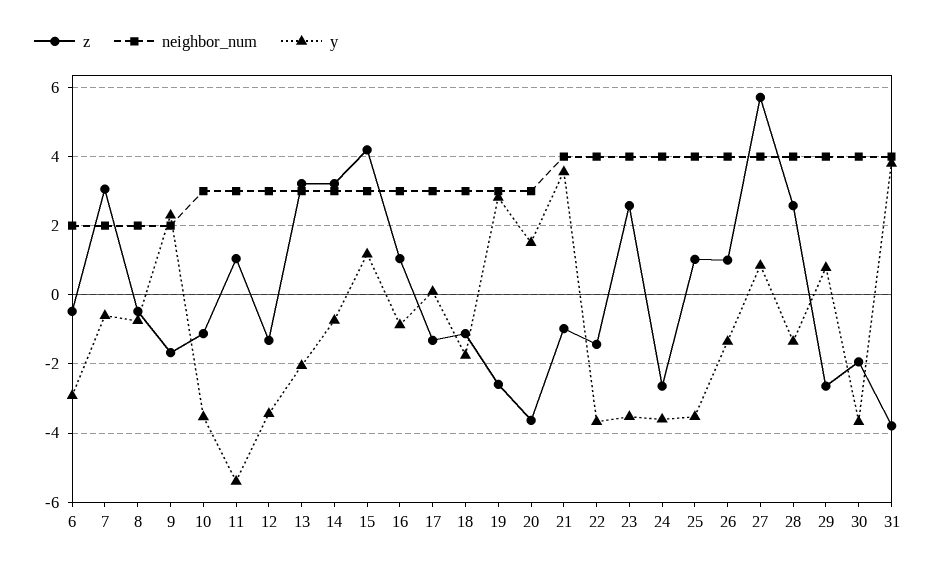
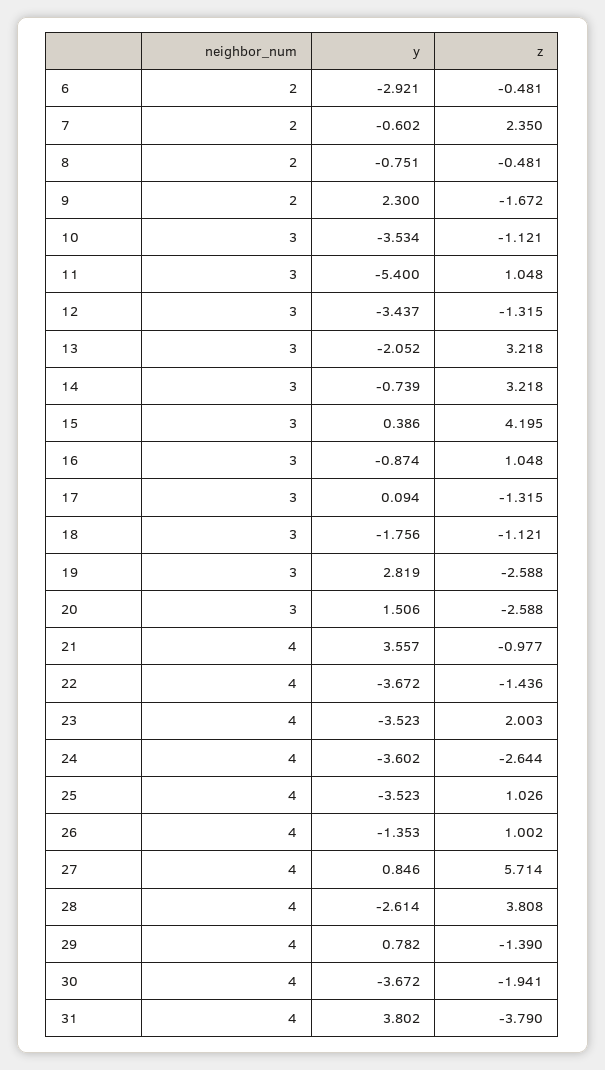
  {
    "z": {
      "6": -0.481,
-     "7": 3,
+     "7": 2.35,
      "8": -0.481,
      "9": -1.672,
      "10": -1.121,
      "11": 1.048,
      "12": -1.315,
      "13": 3.218,
      "14": 3.218,
      "15": 4.195,
      "16": 1.048,
      "17": -1.315,
      "18": -1.121,
      "19": -2.588,
-     "20": -3.6,
+     "20": -2.588,
      "21": -0.977,
      "22": -1.436,
-     "23": 2.6,
+     "23": 2.003,
      "24": -2.644,
      "25": 1.026,
      "26": 1.002,
      "27": 5.714,
-     "28": 2.6,
+     "28": 3.808,
-     "29": -2.6,
+     "29": -1.39,
      "30": -1.941,
      "31": -3.79
    },
    "neighbor_num": {
      "6": 2,
      "7": 2,
      "8": 2,
      "9": 2,
      "10": 3,
      "11": 3,
      "12": 3,
      "13": 3,
      "14": 3,
      "15": 3,
      "16": 3,
      "17": 3,
      "18": 3,
      "19": 3,
      "20": 3,
      "21": 4,
      "22": 4,
      "23": 4,
      "24": 4,
      "25": 4,
      "26": 4,
      "27": 4,
      "28": 4,
      "29": 4,
      "30": 4,
      "31": 4
    },
    "y": {
      "6": -2.921,
      "7": -0.602,
      "8": -0.751,
      "9": 2.3,
      "10": -3.534,
      "11": -5.4,
      "12": -3.437,
      "13": -2.052,
      "14": -0.739,
-     "15": 1.2,
+     "15": 0.386,
      "16": -0.874,
      "17": 0.094,
      "18": -1.756,
      "19": 2.819,
      "20": 1.506,
      "21": 3.557,
      "22": -3.672,
      "23": -3.523,
      "24": -3.602,
      "25": -3.523,
      "26": -1.353,
      "27": 0.846,
-     "28": -1.4,
+     "28": -2.614,
      "29": 0.782,
      "30": -3.672,
      "31": 3.802
    }
  }

